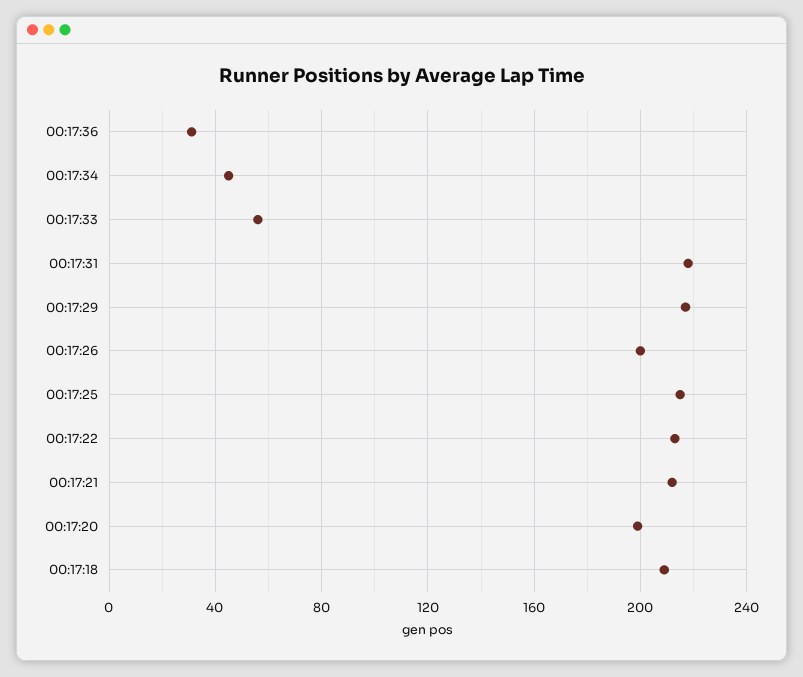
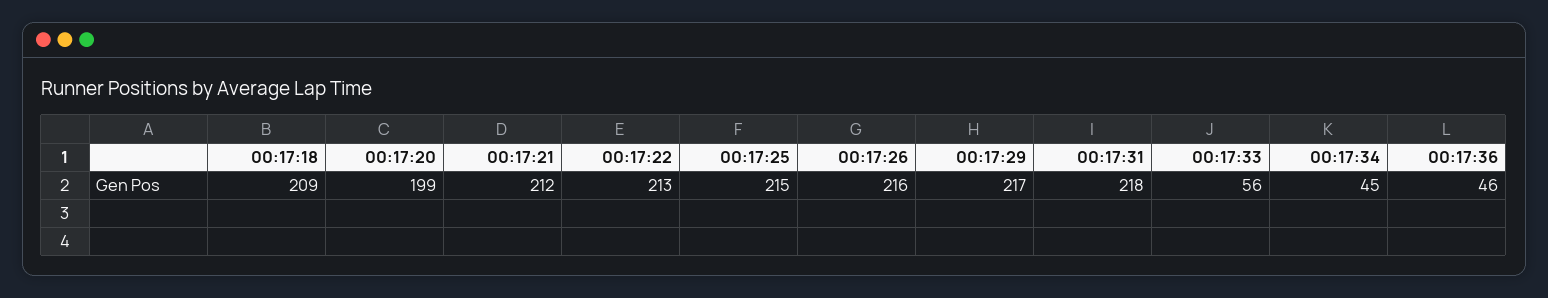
  {
-   "00:17:36": 30,
+   "00:17:36": 46,
    "00:17:34": 45,
    "00:17:33": 56,
    "00:17:31": 218,
    "00:17:29": 217,
-   "00:17:26": 200,
+   "00:17:26": 216,
    "00:17:25": 215,
    "00:17:22": 213,
    "00:17:21": 212,
    "00:17:20": 199,
    "00:17:18": 209
  }

